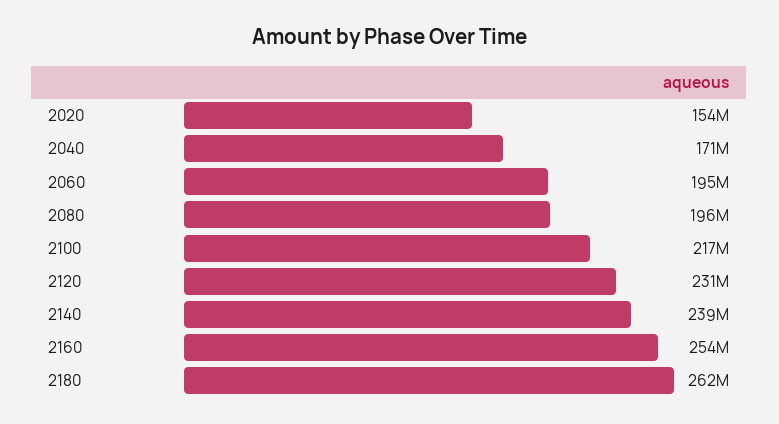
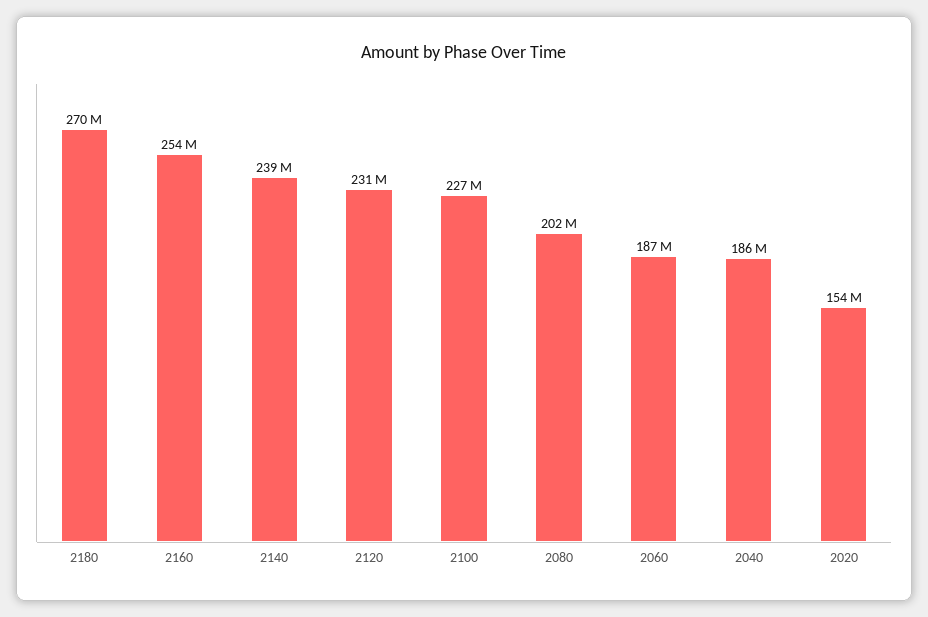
  {
    "2020": 154000000,
-   "2040": 171000000,
+   "2040": 186000000,
-   "2060": 195000000,
+   "2060": 187000000,
-   "2080": 196000000,
+   "2080": 202000000,
-   "2100": 217000000,
+   "2100": 227000000,
    "2120": 231000000,
    "2140": 239000000,
    "2160": 254000000,
-   "2180": 262000000
+   "2180": 270000000
  }

